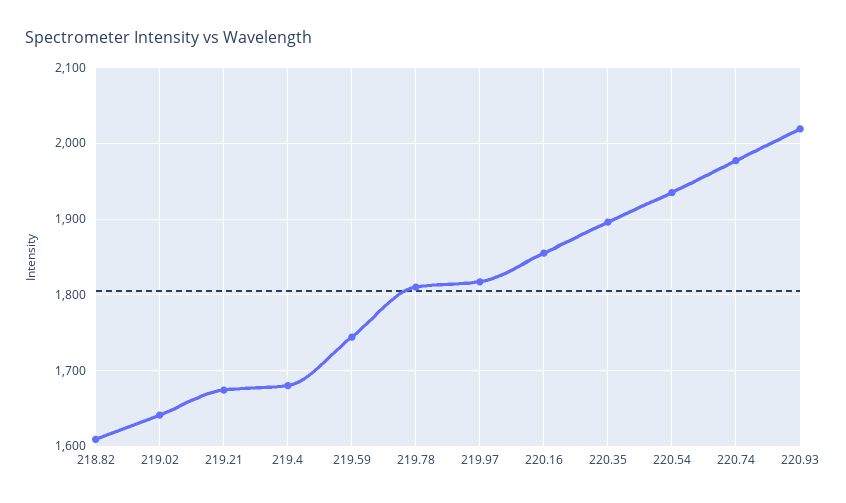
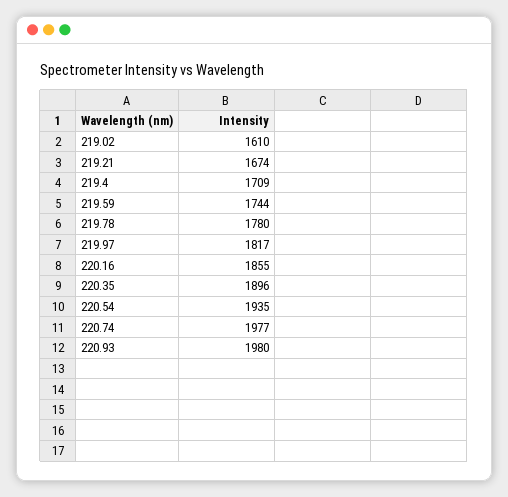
  {
-   "218.82": 1610,
-   "219.02": 1640,
+   "219.02": 1610,
    "219.21": 1674,
-   "219.4": 1680,
+   "219.4": 1709,
    "219.59": 1744,
-   "219.78": 1810,
+   "219.78": 1780,
    "219.97": 1817,
    "220.16": 1855,
    "220.35": 1896,
    "220.54": 1935,
    "220.74": 1977,
-   "220.93": 2020
+   "220.93": 1980
  }

